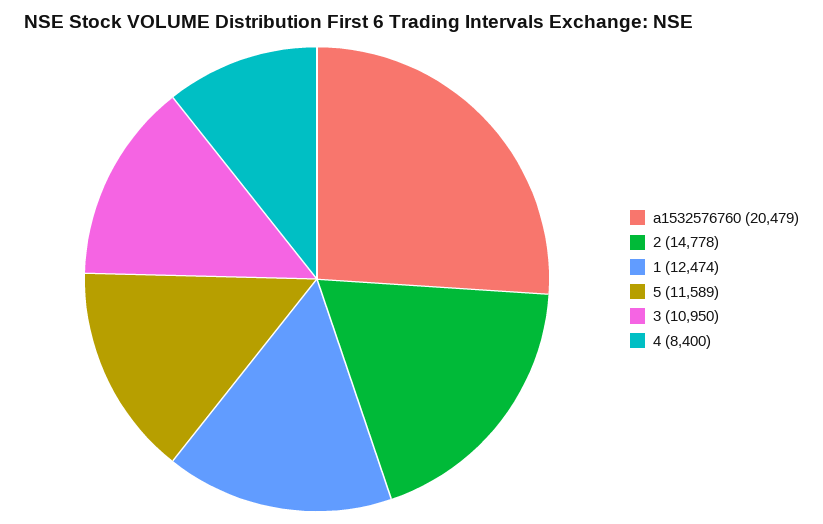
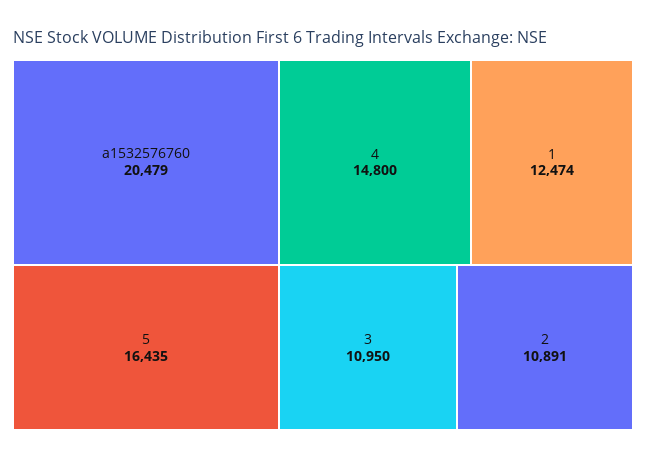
  {
    "a1532576760": 20479,
-   "2": 14778,
+   "2": 10891,
    "1": 12474,
-   "5": 11589,
+   "5": 16435,
    "3": 10950,
-   "4": 8400
+   "4": 14800
  }

